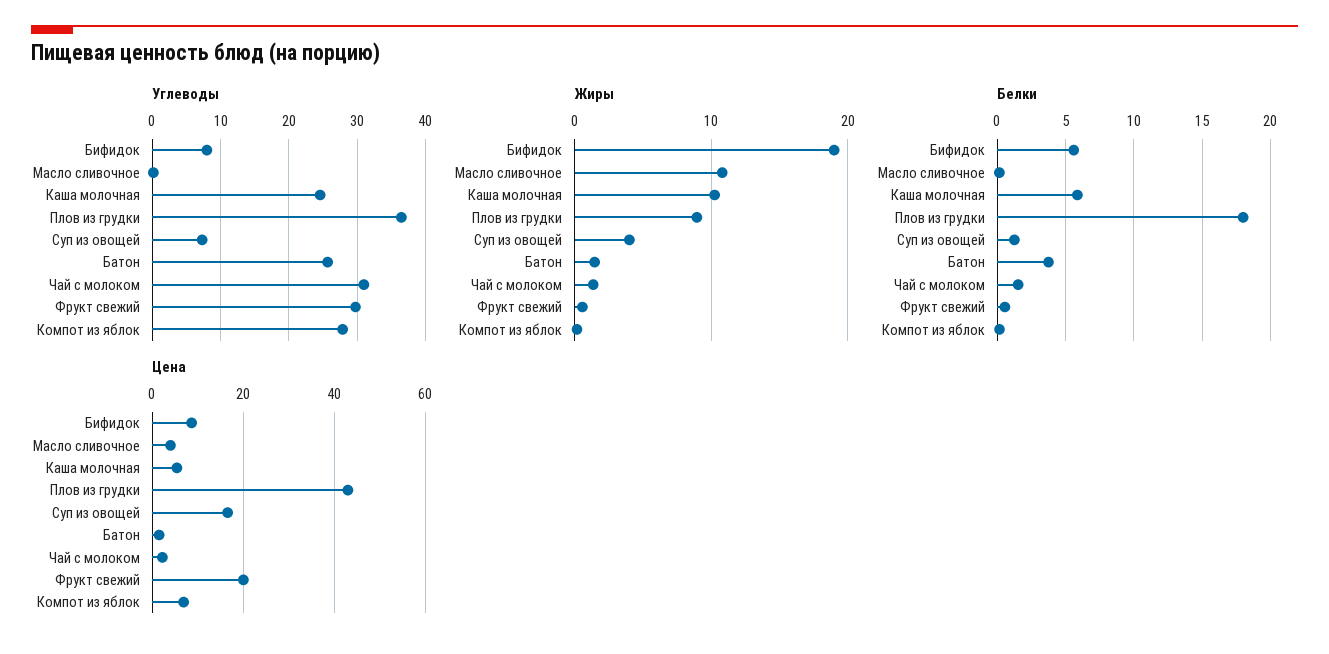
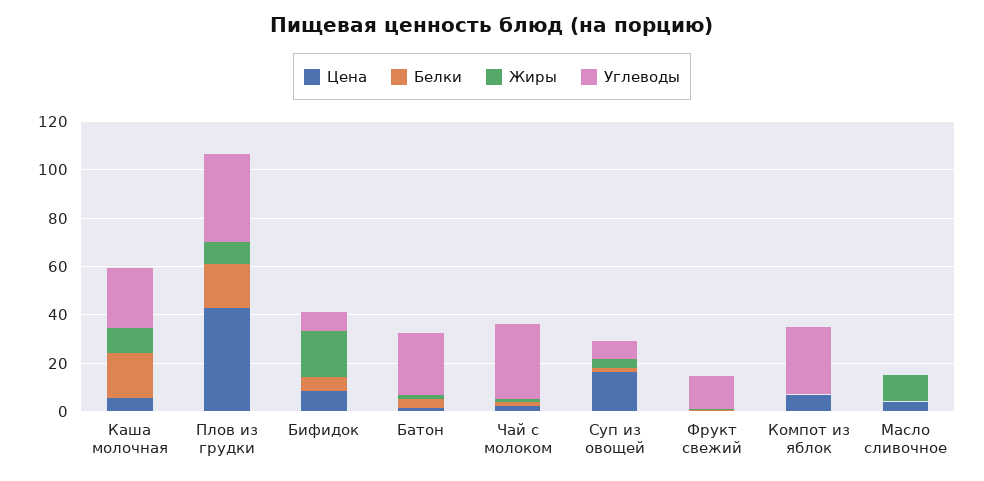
  {
    "Углеводы": {
      "Бифидок": 8,
      "Масло сливочное": 0,
      "Каша молочная": 25,
      "Плов из грудки": 37,
      "Суп из овощей": 7,
      "Батон": 26,
      "Чай с молоком": 31,
-     "Фрукт свежий": 30,
+     "Фрукт свежий": 15,
      "Компот из яблок": 28
    },
    "Жиры": {
      "Бифидок": 19,
      "Масло сливочное": 11,
      "Каша молочная": 10,
      "Плов из грудки": 9,
      "Суп из овощей": 4,
      "Батон": 1,
      "Чай с молоком": 1,
      "Фрукт свежий": 1,
      "Компот из яблок": 0
    },
    "Белки": {
      "Бифидок": 5.5,
      "Масло сливочное": 0,
-     "Каша молочная": 6,
+     "Каша молочная": 20,
      "Плов из грудки": 18,
      "Суп из овощей": 1.5,
      "Батон": 4,
      "Чай с молоком": 1.5,
      "Фрукт свежий": 0.5,
      "Компот из яблок": 0
    },
    "Цена": {
      "Бифидок": 8,
      "Масло сливочное": 4,
      "Каша молочная": 6,
      "Плов из грудки": 44,
      "Суп из овощей": 16,
      "Батон": 2,
      "Чай с молоком": 2,
-     "Фрукт свежий": 20,
+     "Фрукт свежий": 0,
      "Компот из яблок": 6
    }
  }

